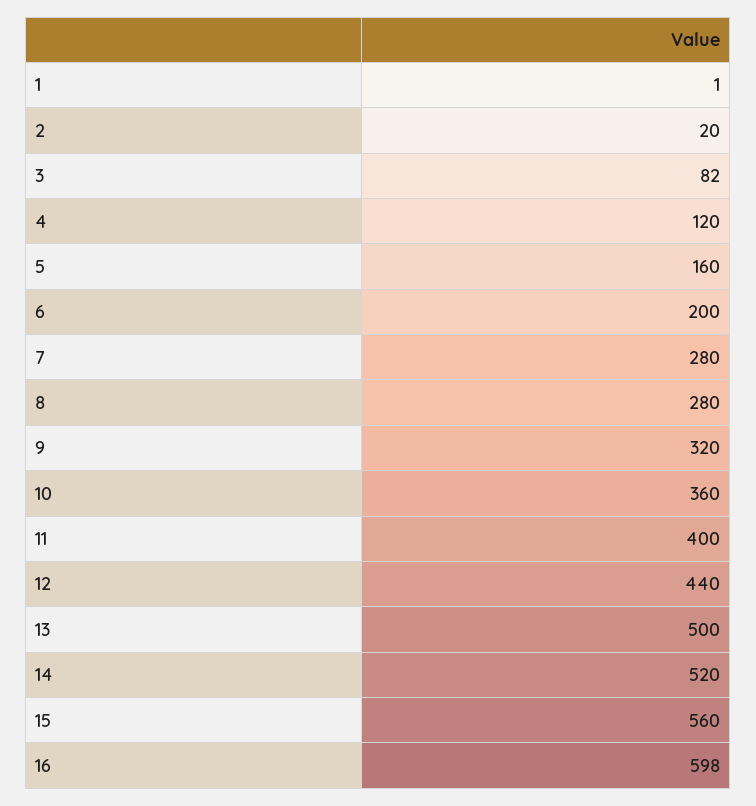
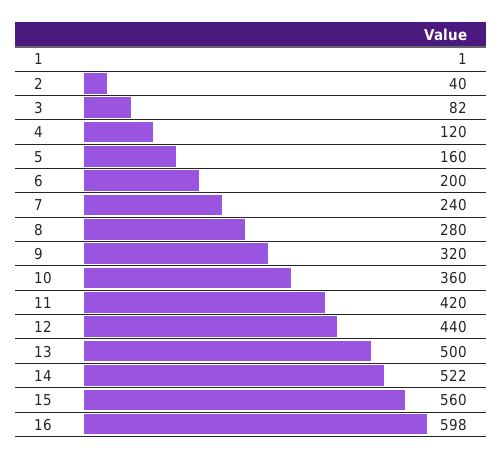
  {
    "1": 1,
-   "2": 20,
+   "2": 40,
    "3": 82,
    "4": 120,
    "5": 160,
    "6": 200,
-   "7": 280,
+   "7": 240,
    "8": 280,
    "9": 320,
    "10": 360,
-   "11": 400,
+   "11": 420,
    "12": 440,
    "13": 500,
-   "14": 520,
+   "14": 522,
    "15": 560,
    "16": 598
  }

